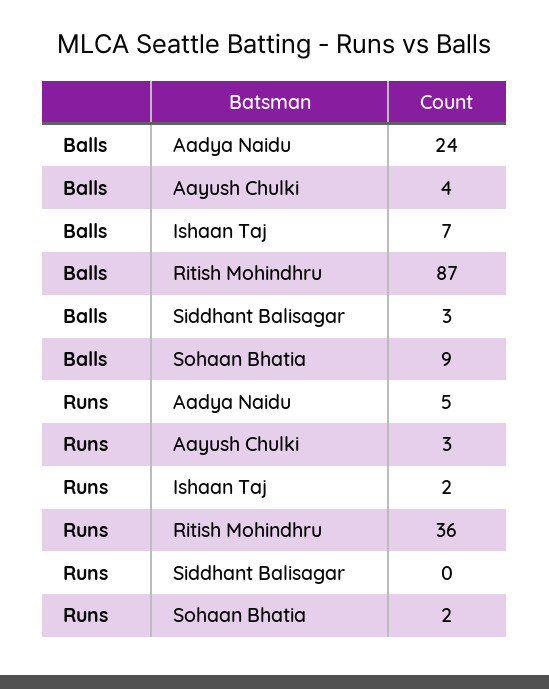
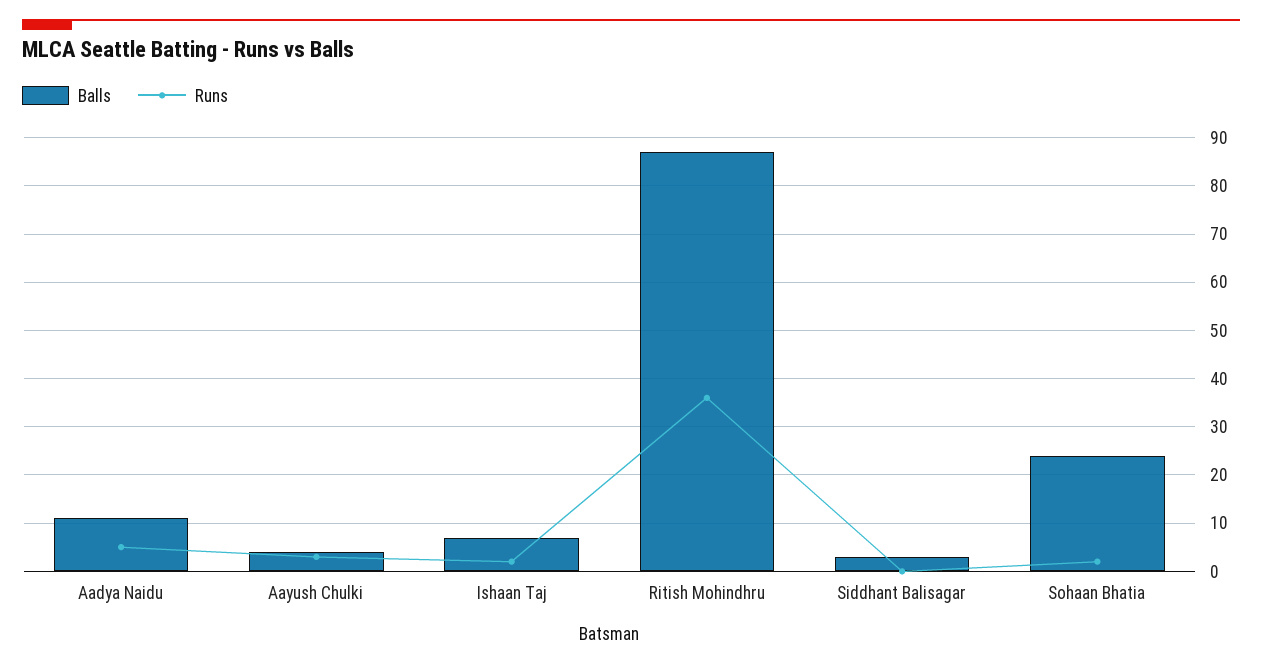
  {
    "Balls": {
-     "Aadya Naidu": 24,
+     "Aadya Naidu": 10,
      "Aayush Chulki": 4,
      "Ishaan Taj": 7,
      "Ritish Mohindhru": 87,
      "Siddhant Balisagar": 3,
-     "Sohaan Bhatia": 9
+     "Sohaan Bhatia": 25
    },
    "Runs": {
      "Aadya Naidu": 5,
      "Aayush Chulki": 3,
      "Ishaan Taj": 2,
      "Ritish Mohindhru": 36,
      "Siddhant Balisagar": 0,
      "Sohaan Bhatia": 2
    }
  }

